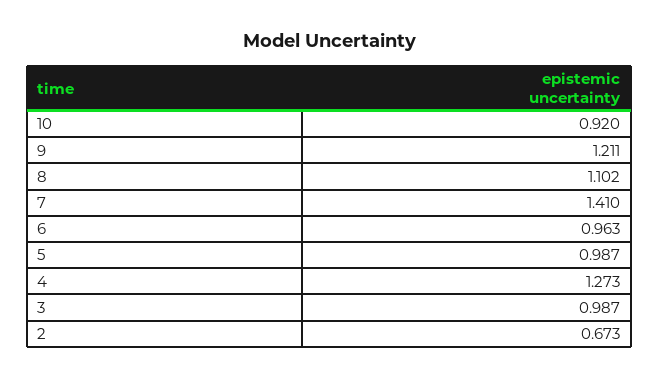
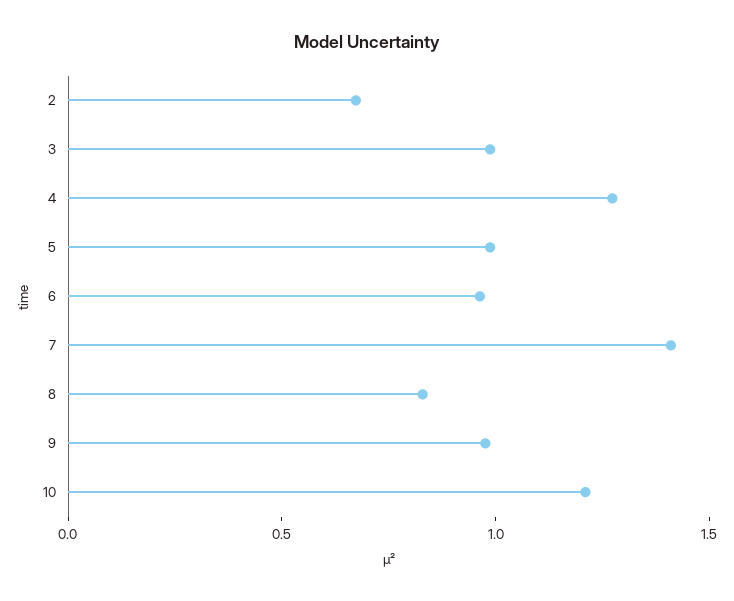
  {
-   "10": 0.92,
+   "10": 1.2,
-   "9": 1.211,
+   "9": 1,
-   "8": 1.102,
+   "8": 0.8,
    "7": 1.41,
    "6": 0.963,
    "5": 0.987,
    "4": 1.273,
    "3": 0.987,
    "2": 0.673
  }

